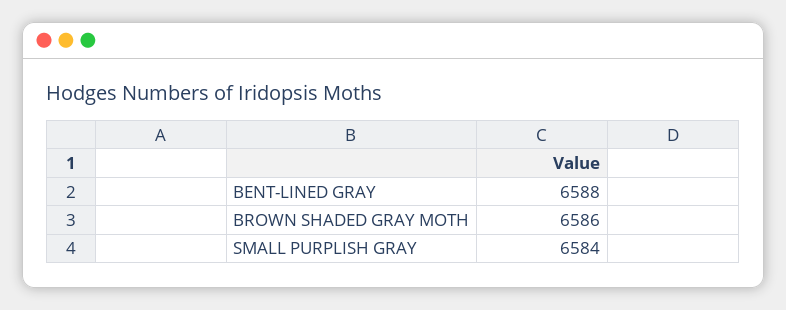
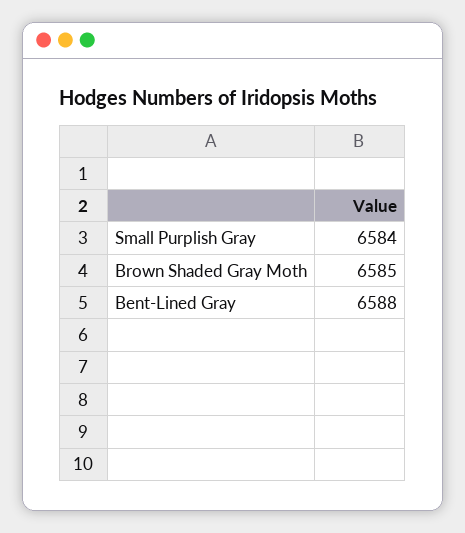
  {
    "BENT-LINED GRAY": 6588,
-   "BROWN SHADED GRAY MOTH": 6586,
+   "BROWN SHADED GRAY MOTH": 6585,
    "SMALL PURPLISH GRAY": 6584
  }

